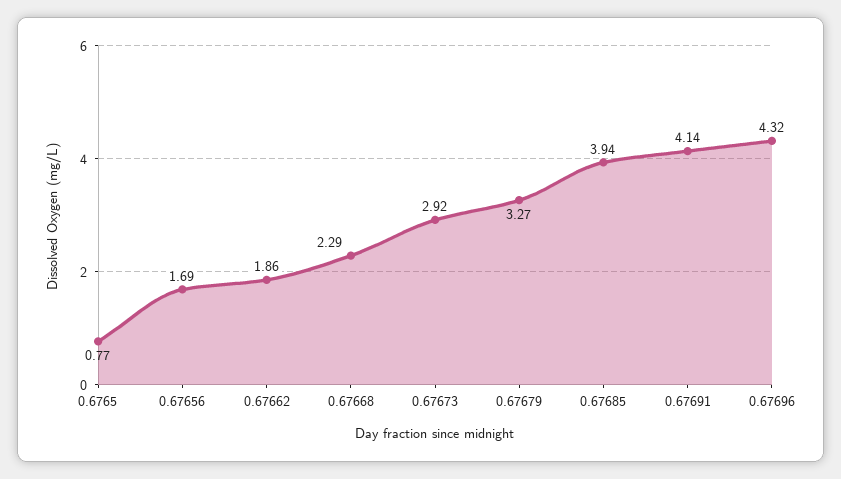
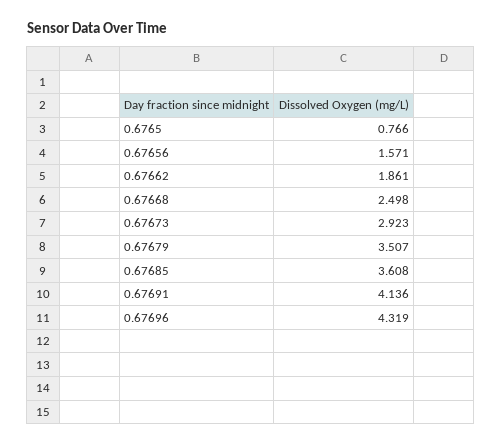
  {
    "0.6765": 0.766,
-   "0.67656": 1.69,
+   "0.67656": 1.571,
    "0.67662": 1.861,
-   "0.67668": 2.29,
+   "0.67668": 2.498,
    "0.67673": 2.923,
-   "0.67679": 3.27,
+   "0.67679": 3.507,
-   "0.67685": 3.94,
+   "0.67685": 3.608,
    "0.67691": 4.136,
    "0.67696": 4.319
  }

